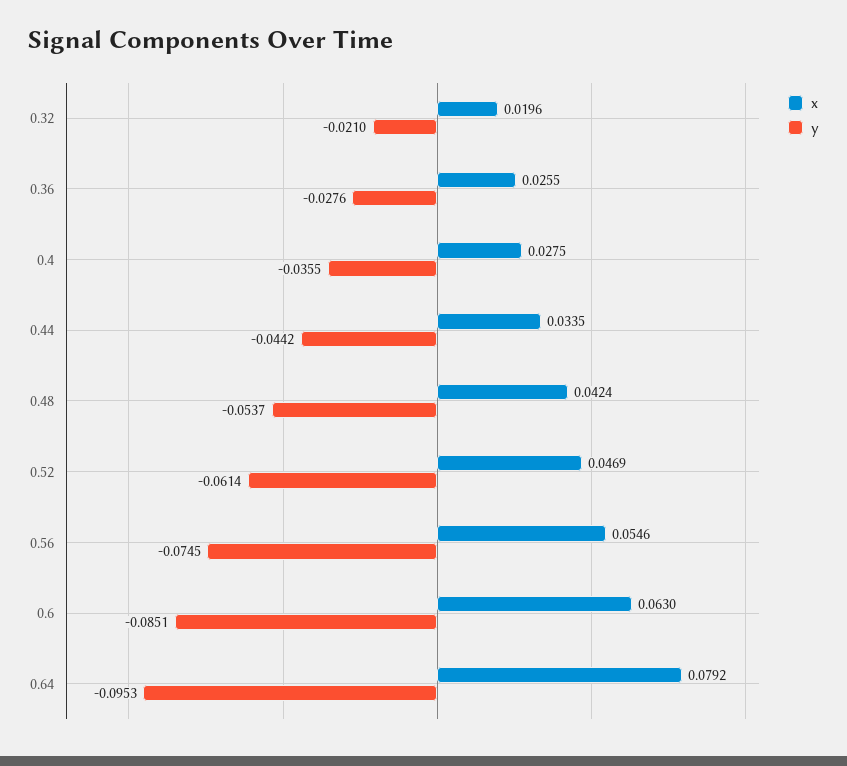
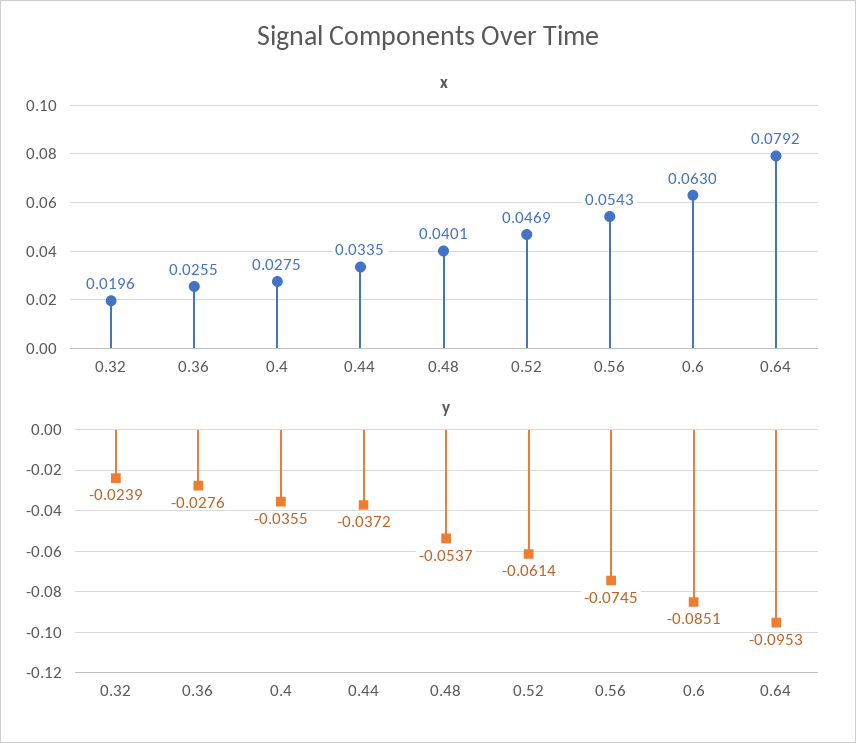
  {
    "x": {
      "0.32": 0.0196,
      "0.36": 0.0255,
      "0.4": 0.0275,
      "0.44": 0.0335,
-     "0.48": 0.0424,
+     "0.48": 0.0401,
      "0.52": 0.0469,
-     "0.56": 0.0546,
+     "0.56": 0.0543,
      "0.6": 0.063,
      "0.64": 0.0792
    },
    "y": {
-     "0.32": -0.021,
+     "0.32": -0.0239,
      "0.36": -0.0276,
      "0.4": -0.0355,
-     "0.44": -0.0442,
+     "0.44": -0.0372,
      "0.48": -0.0537,
      "0.52": -0.0614,
      "0.56": -0.0745,
      "0.6": -0.0851,
      "0.64": -0.0953
    }
  }

